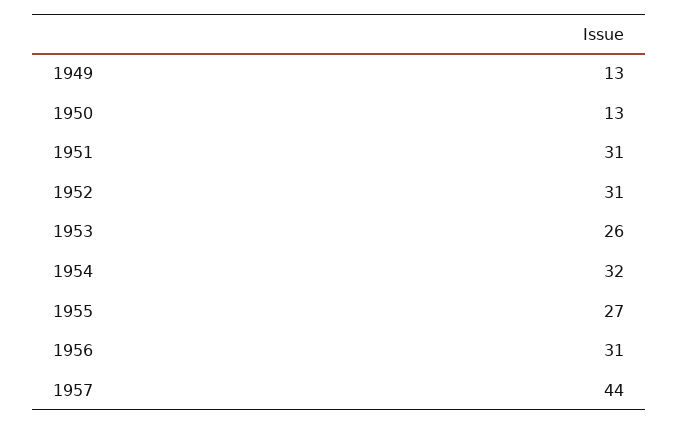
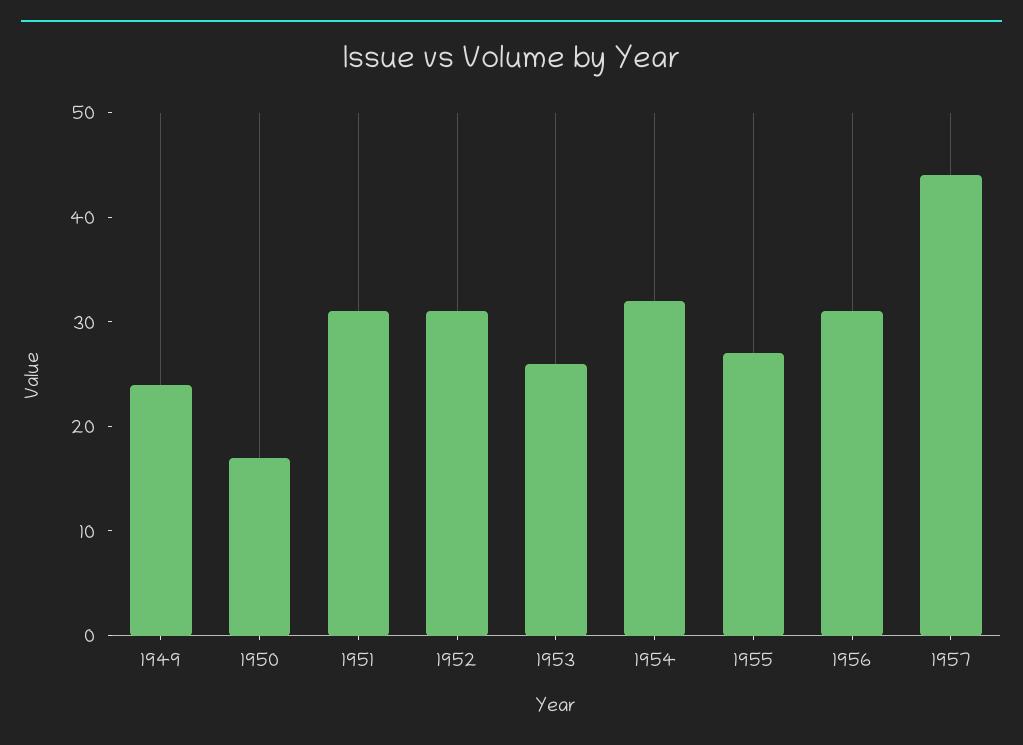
  {
-   "1949": 13,
+   "1949": 24,
-   "1950": 13,
+   "1950": 17,
    "1951": 31,
    "1952": 31,
    "1953": 26,
    "1954": 32,
    "1955": 27,
    "1956": 31,
    "1957": 44
  }

